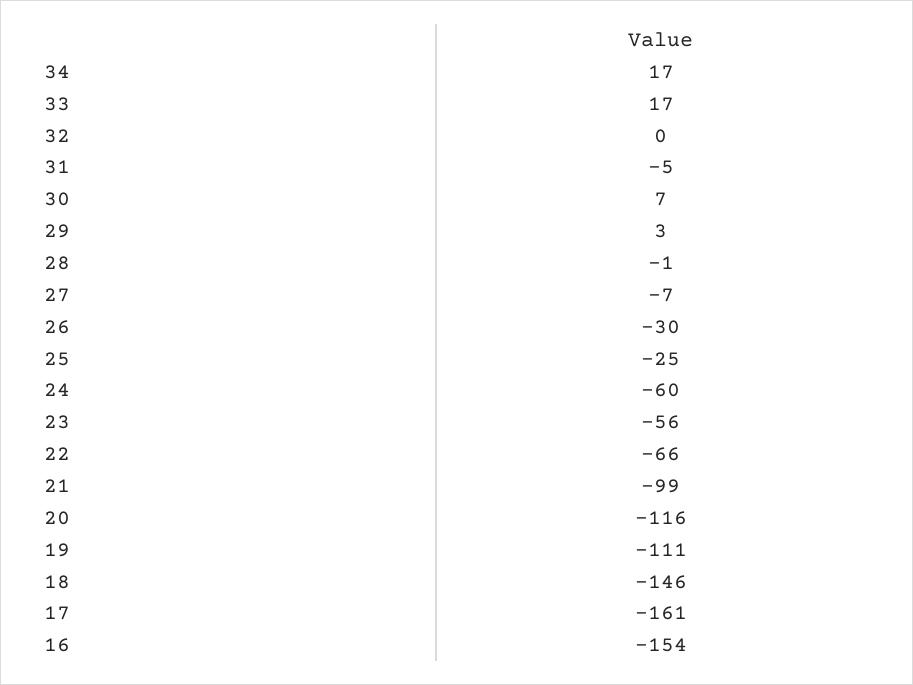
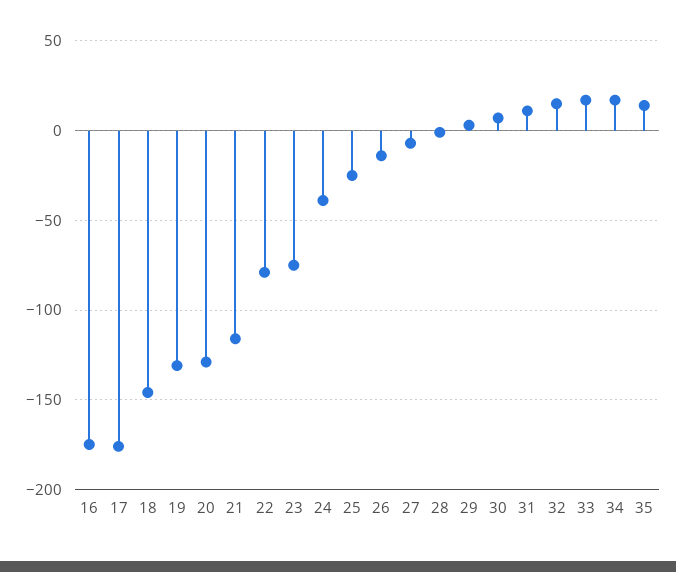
  {
    "34": 17,
    "33": 17,
-   "32": 0,
+   "32": 15,
-   "31": -5,
+   "31": 10,
    "30": 7,
    "29": 3,
    "28": -1,
    "27": -7,
-   "26": -30,
+   "26": -15,
    "25": -25,
-   "24": -60,
+   "24": -40,
-   "23": -56,
+   "23": -75,
-   "22": -66,
+   "22": -80,
-   "21": -99,
+   "21": -115,
-   "20": -116,
+   "20": -130,
-   "19": -111,
+   "19": -130,
    "18": -146,
-   "17": -161,
+   "17": -175,
-   "16": -154
+   "16": -175,
+   "35": 15
  }

